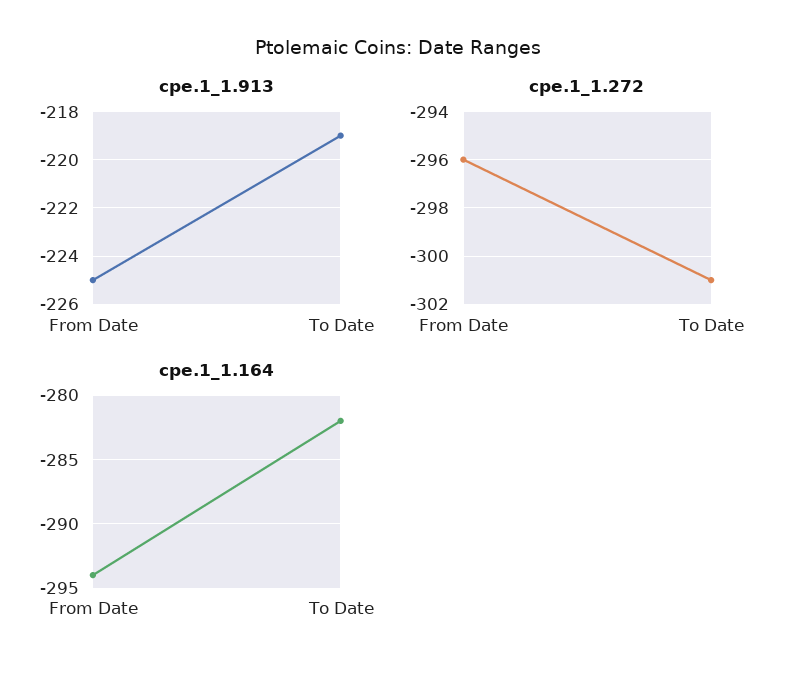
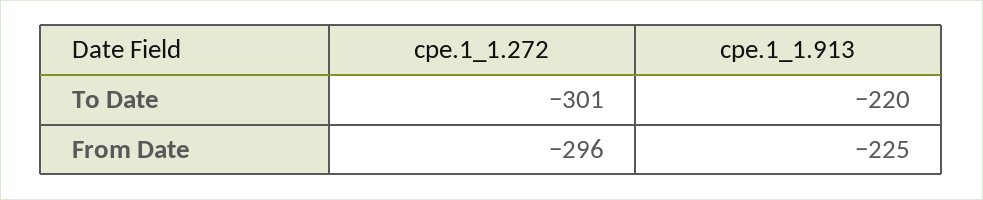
  {
    "cpe.1_1.913": {
      "From Date": -225,
-     "To Date": -219
+     "To Date": -220
    },
    "cpe.1_1.272": {
      "From Date": -296,
      "To Date": -301
-   },
+   }
-   "cpe.1_1.164": {
-     "From Date": -294,
-     "To Date": -282
-   }
  }

